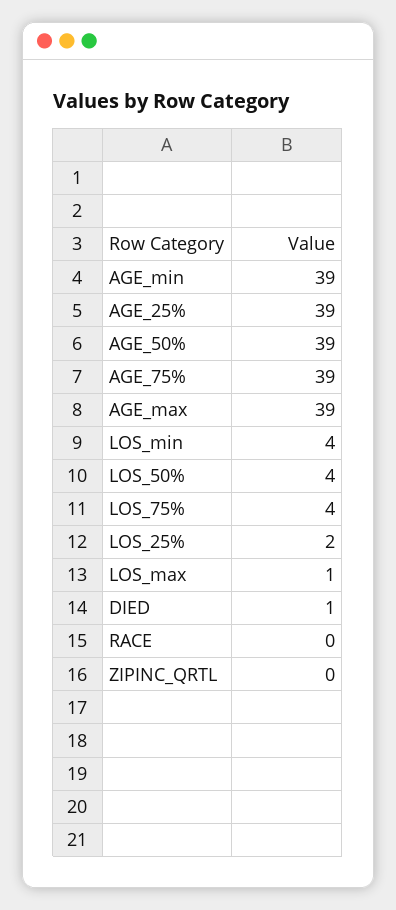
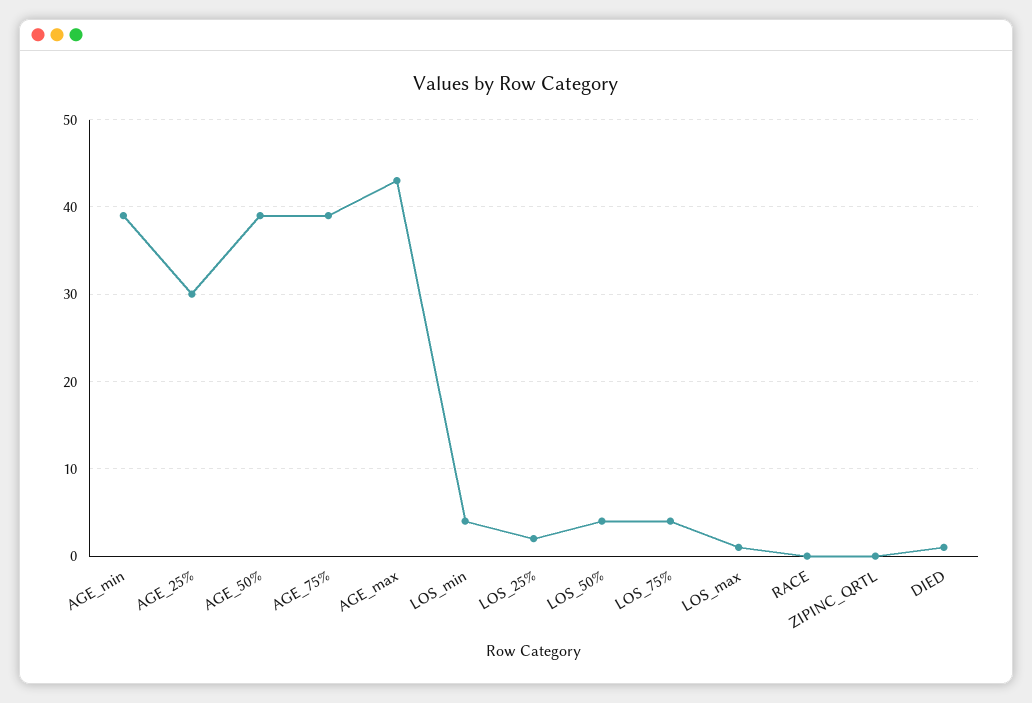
  {
    "AGE_min": 39,
-   "AGE_25%": 39,
+   "AGE_25%": 30,
    "AGE_50%": 39,
    "AGE_75%": 39,
-   "AGE_max": 39,
+   "AGE_max": 43,
    "LOS_min": 4,
    "LOS_50%": 4,
    "LOS_75%": 4,
    "LOS_25%": 2,
    "LOS_max": 1,
    "DIED": 1,
    "RACE": 0,
    "ZIPINC_QRTL": 0
  }

